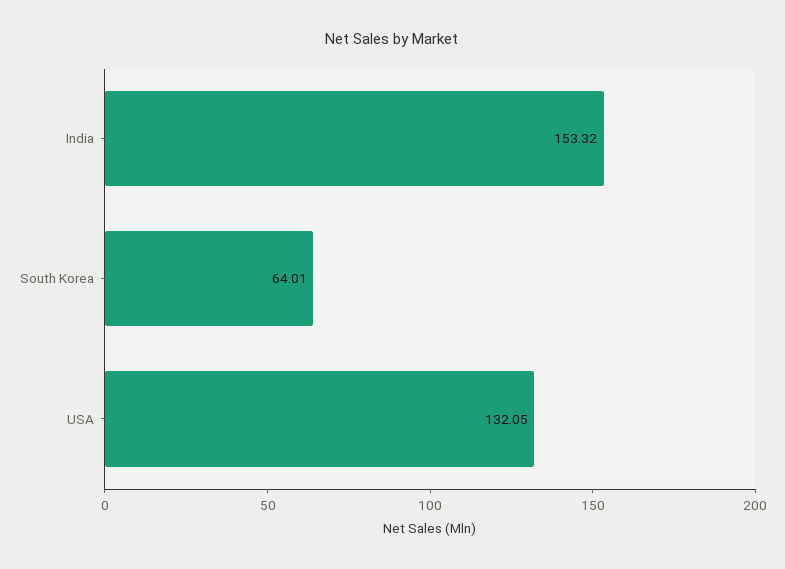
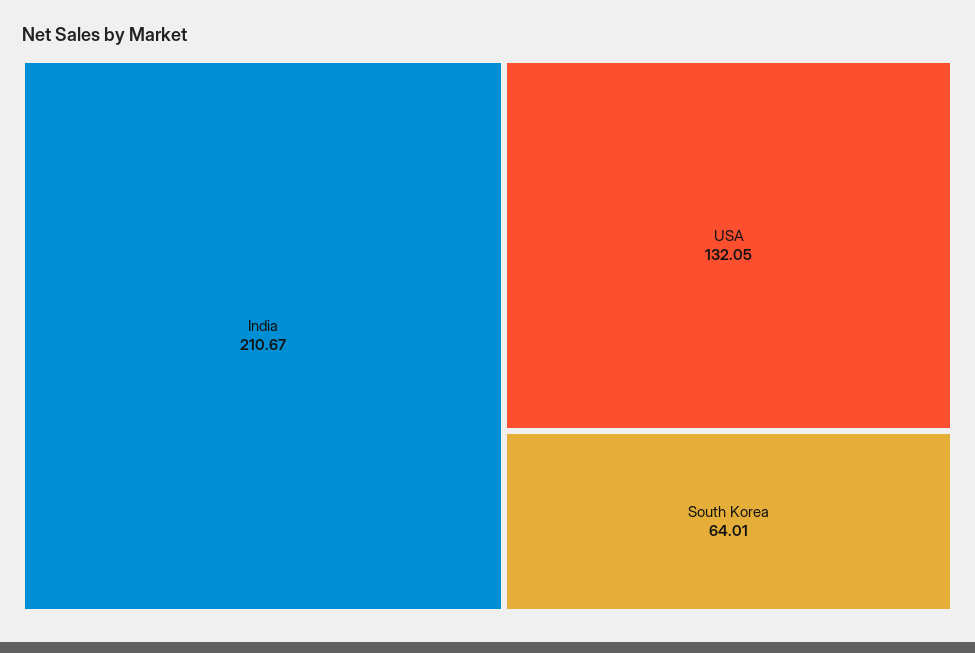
  {
-   "India": 153.32,
+   "India": 210.67,
    "South Korea": 64.01,
    "USA": 132.05
  }

